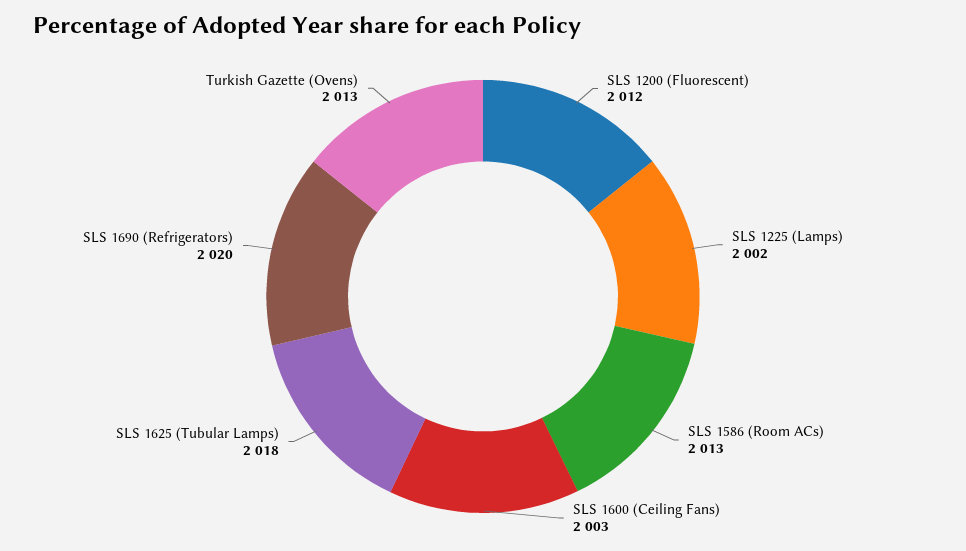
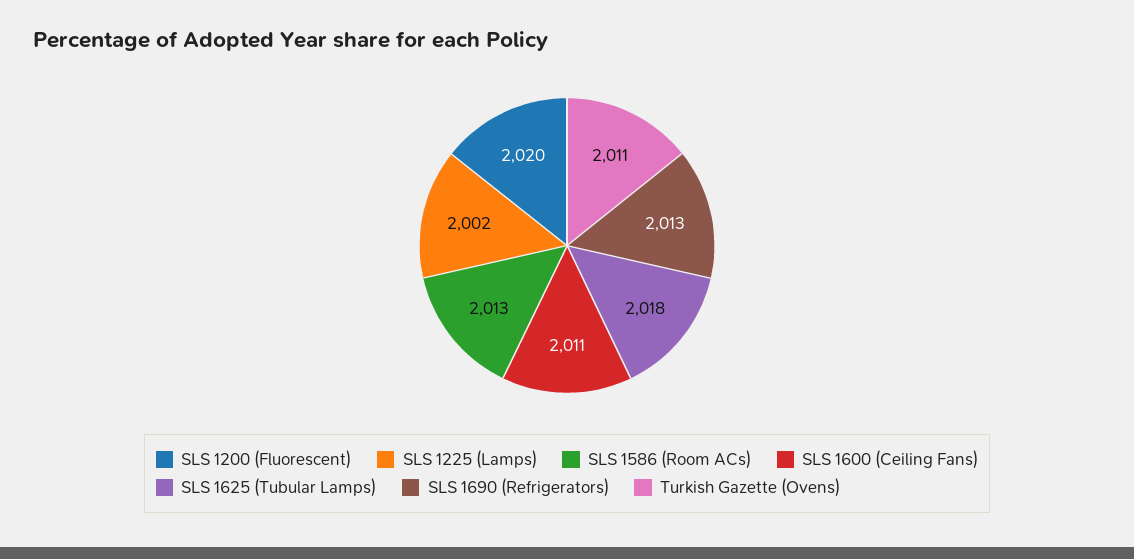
  {
-   "SLS 1200 (Fluorescent)": 2012,
+   "SLS 1200 (Fluorescent)": 2020,
    "SLS 1225 (Lamps)": 2002,
    "SLS 1586 (Room ACs)": 2013,
-   "SLS 1600 (Ceiling Fans)": 2003,
+   "SLS 1600 (Ceiling Fans)": 2011,
    "SLS 1625 (Tubular Lamps)": 2018,
-   "SLS 1690 (Refrigerators)": 2020,
+   "SLS 1690 (Refrigerators)": 2013,
-   "Turkish Gazette (Ovens)": 2013
+   "Turkish Gazette (Ovens)": 2011
  }

